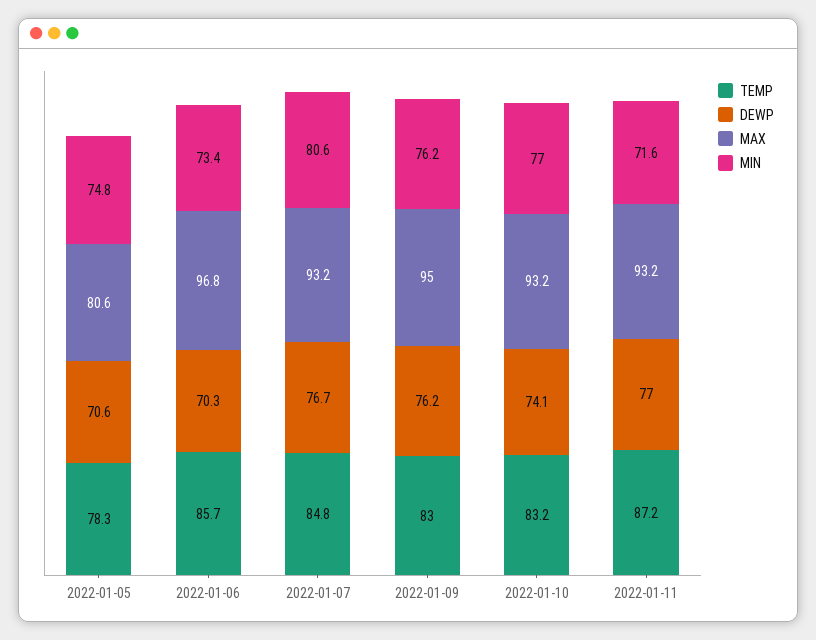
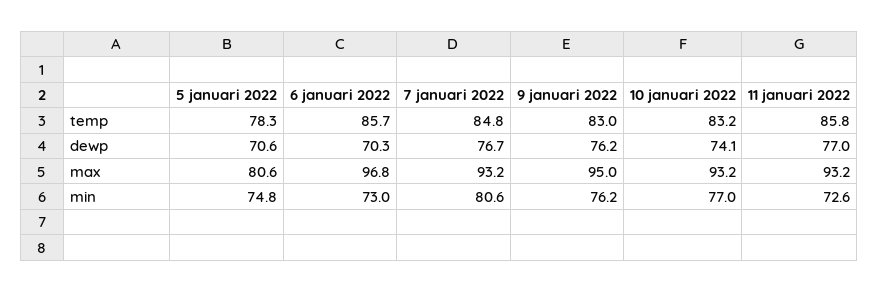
  {
    "TEMP": {
      "2022-01-05": 78.3,
      "2022-01-06": 85.7,
      "2022-01-07": 84.8,
      "2022-01-09": 83,
      "2022-01-10": 83.2,
-     "2022-01-11": 87.2
+     "2022-01-11": 85.8
    },
    "DEWP": {
      "2022-01-05": 70.6,
      "2022-01-06": 70.3,
      "2022-01-07": 76.7,
      "2022-01-09": 76.2,
      "2022-01-10": 74.1,
      "2022-01-11": 77
    },
    "MAX": {
      "2022-01-05": 80.6,
      "2022-01-06": 96.8,
      "2022-01-07": 93.2,
      "2022-01-09": 95,
      "2022-01-10": 93.2,
      "2022-01-11": 93.2
    },
    "MIN": {
      "2022-01-05": 74.8,
-     "2022-01-06": 73.4,
+     "2022-01-06": 73,
      "2022-01-07": 80.6,
      "2022-01-09": 76.2,
      "2022-01-10": 77,
-     "2022-01-11": 71.6
+     "2022-01-11": 72.6
    }
  }

